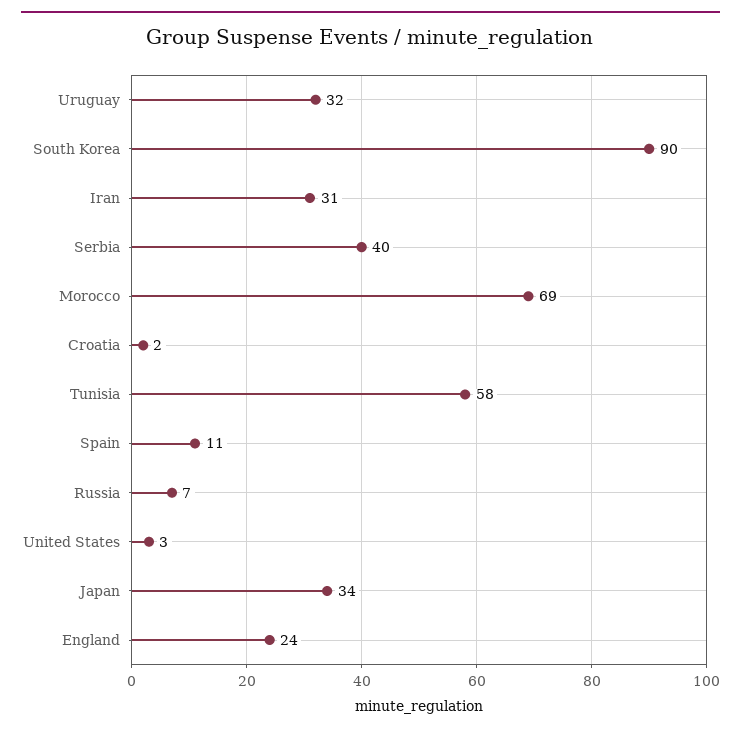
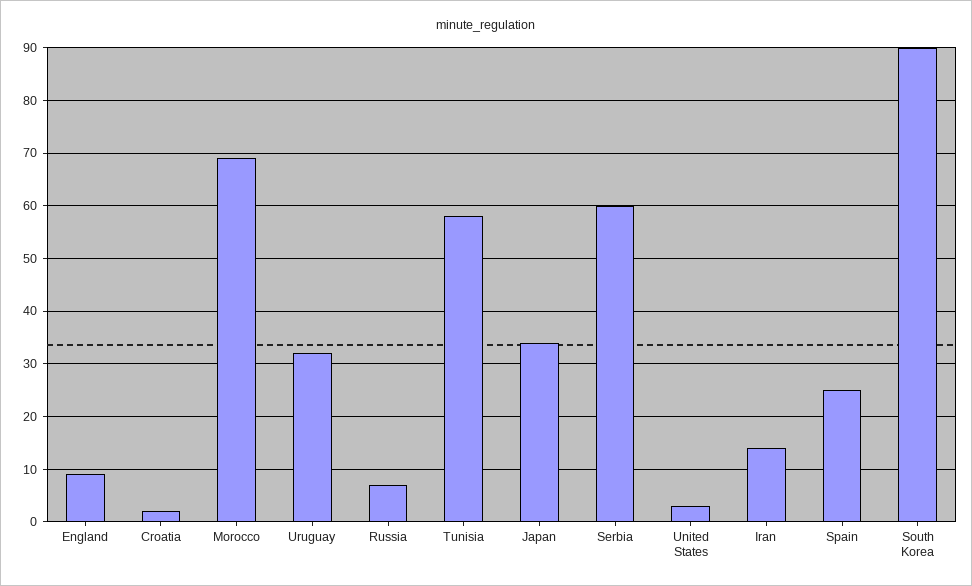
  {
    "Uruguay": 32,
    "South Korea": 90,
-   "Iran": 31,
+   "Iran": 15,
-   "Serbia": 40,
+   "Serbia": 60,
    "Morocco": 69,
    "Croatia": 2,
    "Tunisia": 58,
-   "Spain": 11,
+   "Spain": 25,
    "Russia": 7,
    "United States": 3,
    "Japan": 34,
-   "England": 24
+   "England": 10
  }

